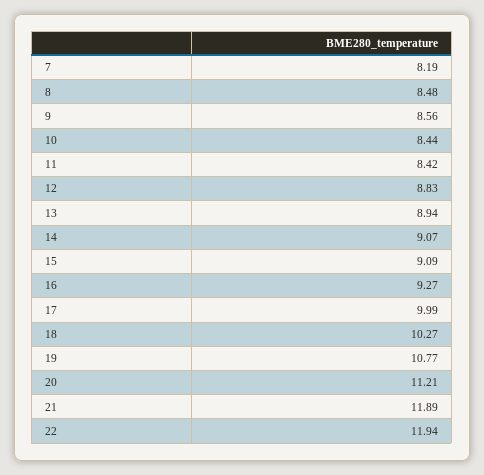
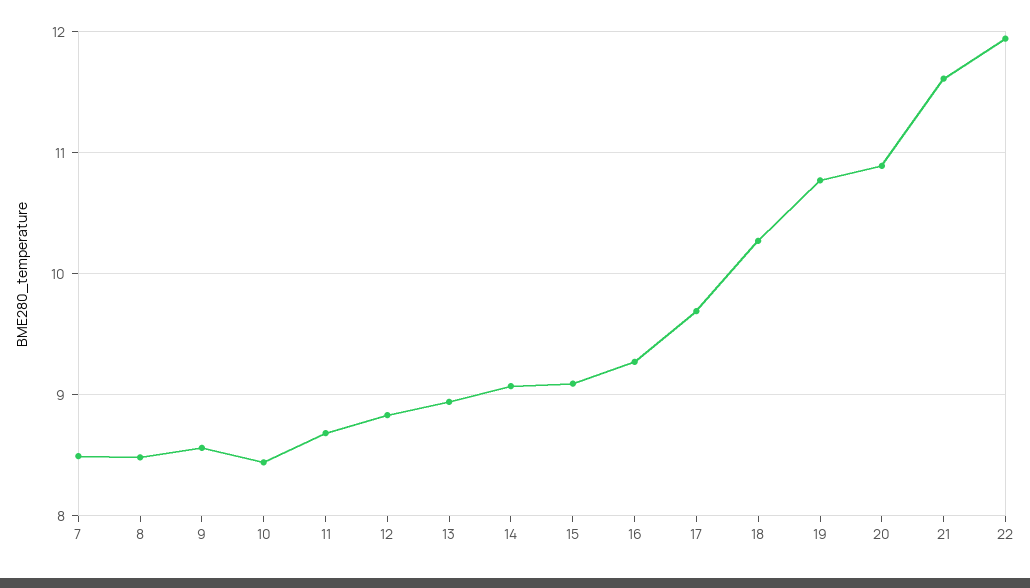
  {
-   "7": 8.19,
+   "7": 8.5,
    "8": 8.48,
    "9": 8.56,
    "10": 8.44,
-   "11": 8.42,
+   "11": 8.7,
    "12": 8.83,
    "13": 8.94,
    "14": 9.07,
    "15": 9.09,
    "16": 9.27,
-   "17": 9.99,
+   "17": 9.7,
    "18": 10.27,
    "19": 10.77,
-   "20": 11.21,
+   "20": 10.9,
-   "21": 11.89,
+   "21": 11.6,
    "22": 11.94
  }

